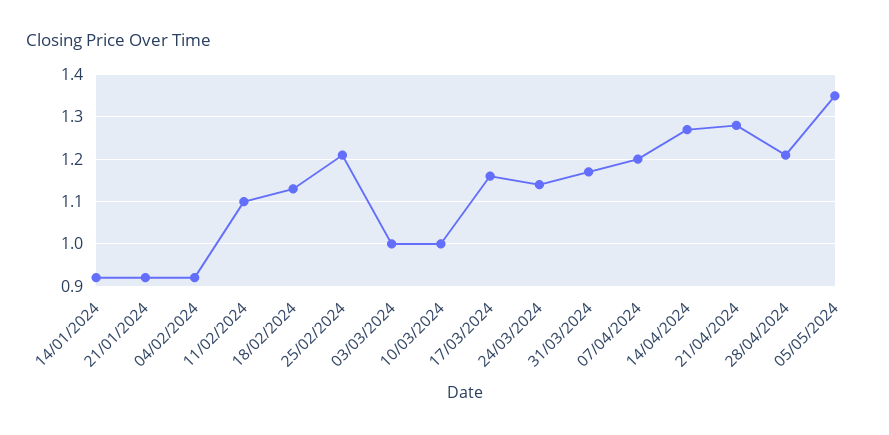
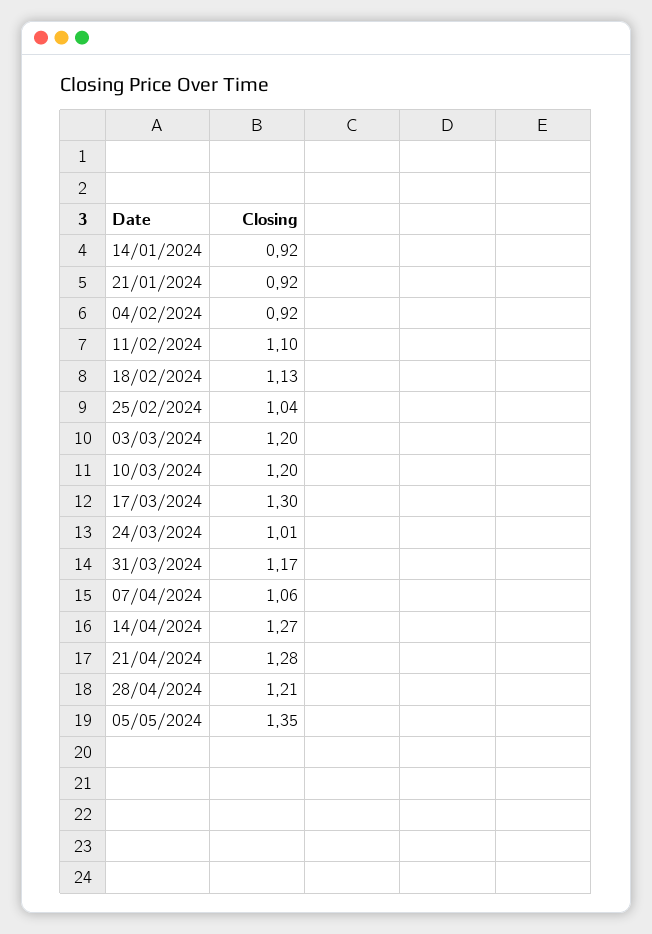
  {
    "14/01/2024": 0.92,
    "21/01/2024": 0.92,
    "04/02/2024": 0.92,
    "11/02/2024": 1.1,
    "18/02/2024": 1.13,
-   "25/02/2024": 1.2,
+   "25/02/2024": 1.04,
-   "03/03/2024": 1,
+   "03/03/2024": 1.2,
-   "10/03/2024": 1,
+   "10/03/2024": 1.2,
-   "17/03/2024": 1.15,
+   "17/03/2024": 1.3,
-   "24/03/2024": 1.15,
+   "24/03/2024": 1.01,
    "31/03/2024": 1.17,
-   "07/04/2024": 1.2,
+   "07/04/2024": 1.06,
    "14/04/2024": 1.27,
    "21/04/2024": 1.28,
    "28/04/2024": 1.21,
    "05/05/2024": 1.35
  }

